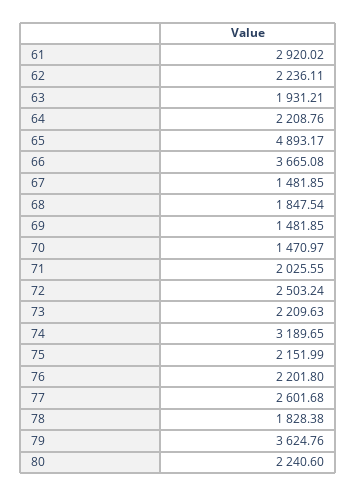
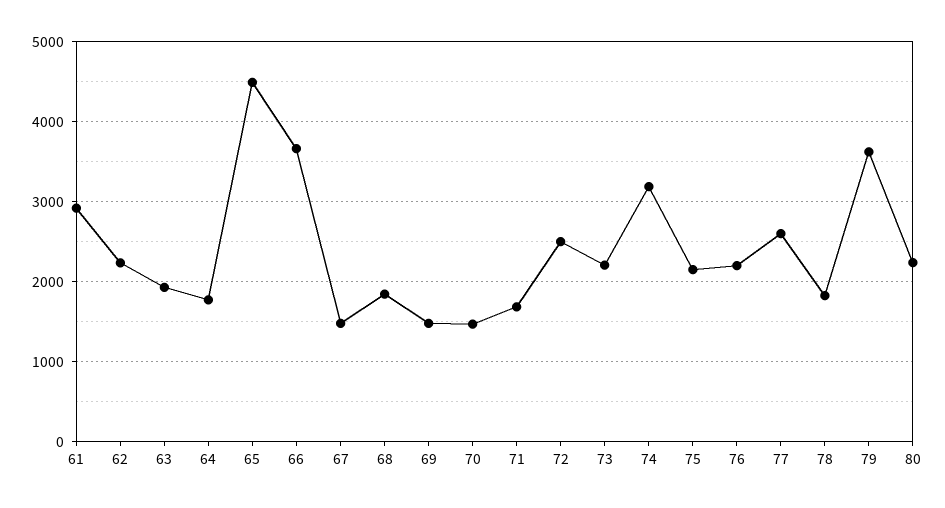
  {
    "61": 2920.02,
    "62": 2236.11,
    "63": 1931.21,
-   "64": 2208.76,
+   "64": 1800,
-   "65": 4893.17,
+   "65": 4500,
    "66": 3665.08,
    "67": 1481.85,
    "68": 1847.54,
    "69": 1481.85,
    "70": 1470.97,
-   "71": 2025.55,
+   "71": 1700,
    "72": 2503.24,
    "73": 2209.63,
    "74": 3189.65,
    "75": 2151.99,
    "76": 2201.8,
    "77": 2601.68,
    "78": 1828.38,
    "79": 3624.76,
    "80": 2240.6
  }

